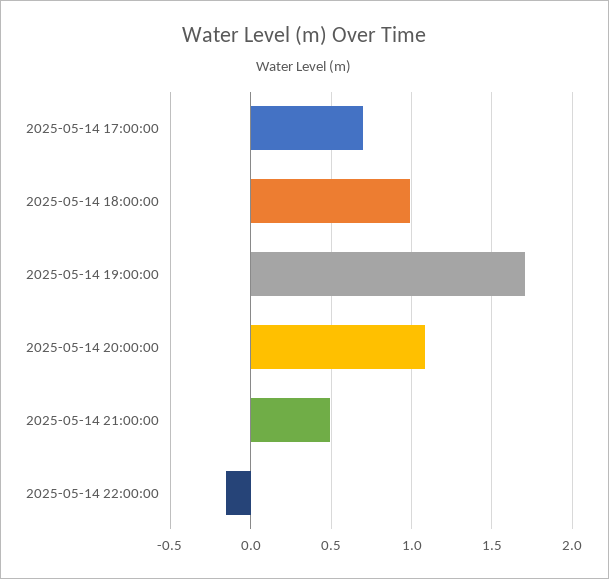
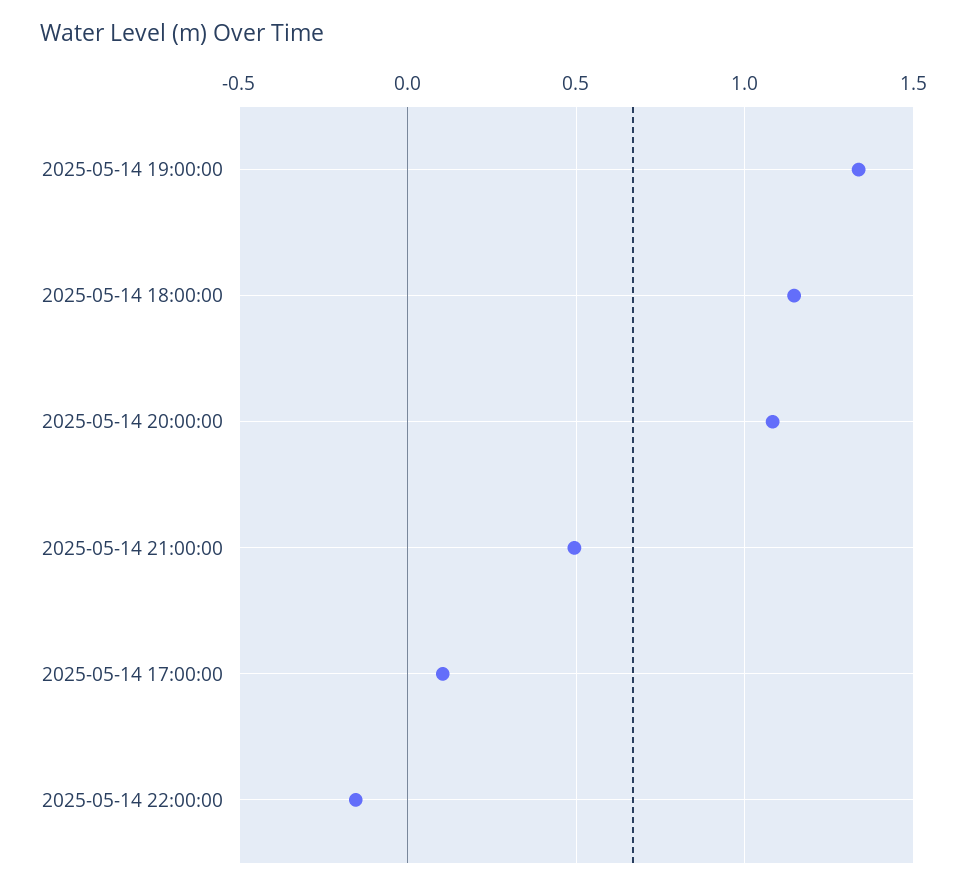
  {
-   "2025-05-14 17:00:00": 0.7,
+   "2025-05-14 17:00:00": 0.1,
-   "2025-05-14 18:00:00": 1,
+   "2025-05-14 18:00:00": 1.15,
-   "2025-05-14 19:00:00": 1.7,
+   "2025-05-14 19:00:00": 1.35,
    "2025-05-14 20:00:00": 1.1,
    "2025-05-14 21:00:00": 0.5,
    "2025-05-14 22:00:00": -0.15
  }

